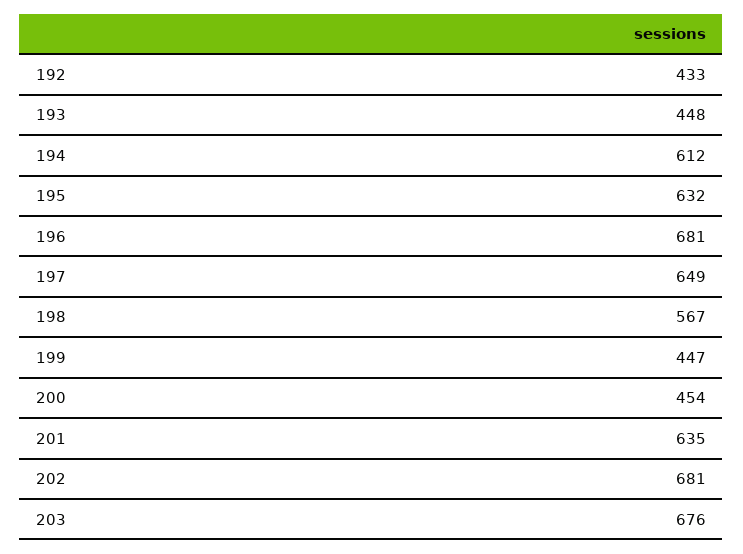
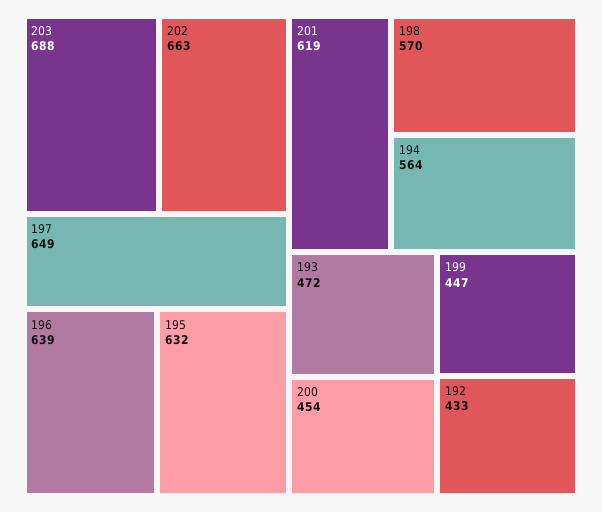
  {
    "192": 433,
-   "193": 448,
+   "193": 472,
-   "194": 612,
+   "194": 564,
    "195": 632,
-   "196": 681,
+   "196": 639,
    "197": 649,
-   "198": 567,
+   "198": 570,
    "199": 447,
    "200": 454,
-   "201": 635,
+   "201": 619,
-   "202": 681,
+   "202": 663,
-   "203": 676
+   "203": 688
  }

